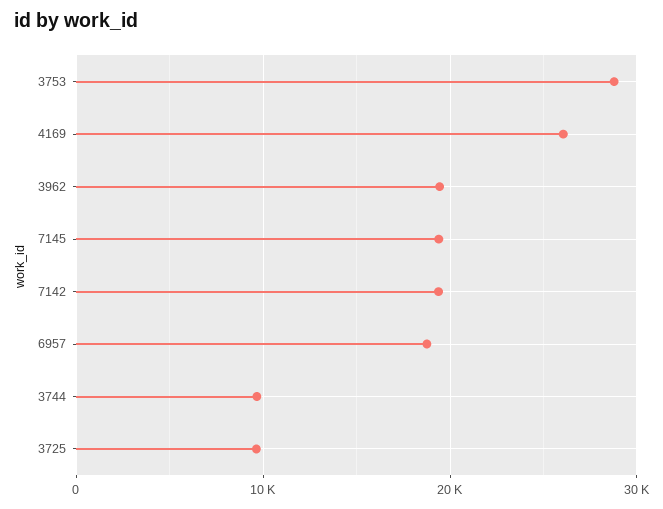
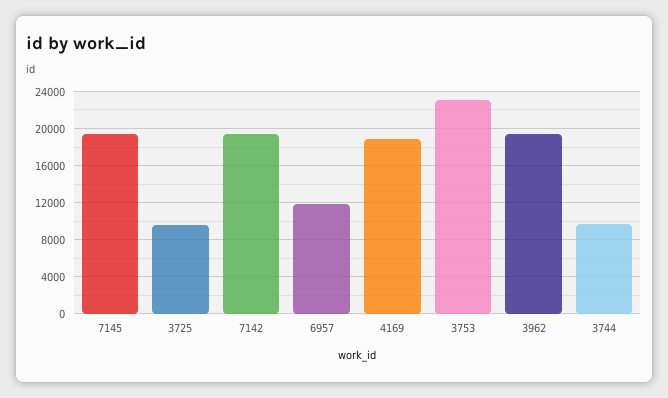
  {
-   "3753": 29000,
+   "3753": 23000,
-   "4169": 26000,
+   "4169": 19000,
    "3962": 19000,
    "7145": 19000,
    "7142": 19000,
-   "6957": 19000,
+   "6957": 12000,
    "3744": 10000,
    "3725": 10000
  }

